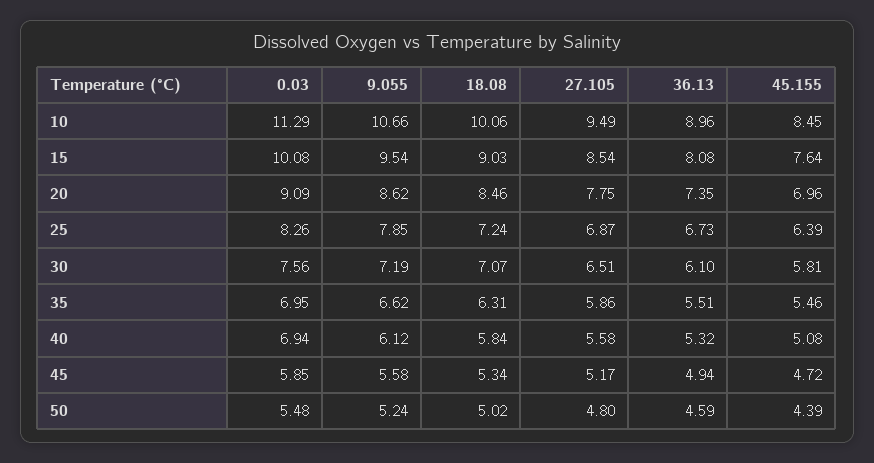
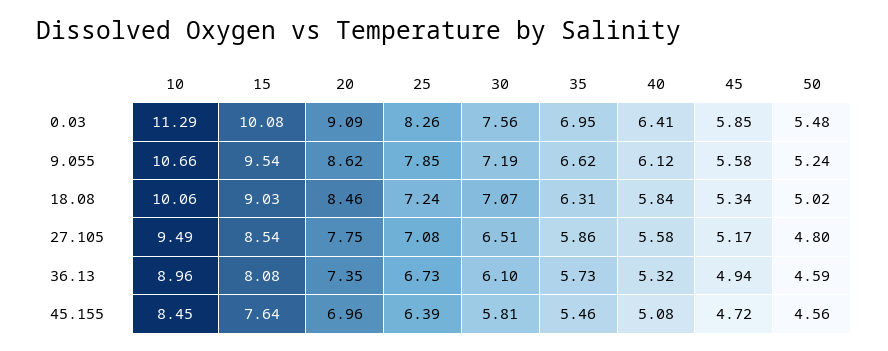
  {
    "0.03": {
      "10": 11.29,
      "15": 10.08,
      "20": 9.09,
      "25": 8.26,
      "30": 7.56,
      "35": 6.95,
-     "40": 6.94,
+     "40": 6.41,
      "45": 5.85,
      "50": 5.48
    },
    "9.055": {
      "10": 10.66,
      "15": 9.54,
      "20": 8.62,
      "25": 7.85,
      "30": 7.19,
      "35": 6.62,
      "40": 6.12,
      "45": 5.58,
      "50": 5.24
    },
    "18.08": {
      "10": 10.06,
      "15": 9.03,
      "20": 8.46,
      "25": 7.24,
      "30": 7.07,
      "35": 6.31,
      "40": 5.84,
      "45": 5.34,
      "50": 5.02
    },
    "27.105": {
      "10": 9.49,
      "15": 8.54,
      "20": 7.75,
-     "25": 6.87,
+     "25": 7.08,
      "30": 6.51,
      "35": 5.86,
      "40": 5.58,
      "45": 5.17,
      "50": 4.8
    },
    "36.13": {
      "10": 8.96,
      "15": 8.08,
      "20": 7.35,
      "25": 6.73,
      "30": 6.1,
-     "35": 5.51,
+     "35": 5.73,
      "40": 5.32,
      "45": 4.94,
      "50": 4.59
    },
    "45.155": {
      "10": 8.45,
      "15": 7.64,
      "20": 6.96,
      "25": 6.39,
      "30": 5.81,
      "35": 5.46,
      "40": 5.08,
      "45": 4.72,
-     "50": 4.39
+     "50": 4.56
    }
  }

